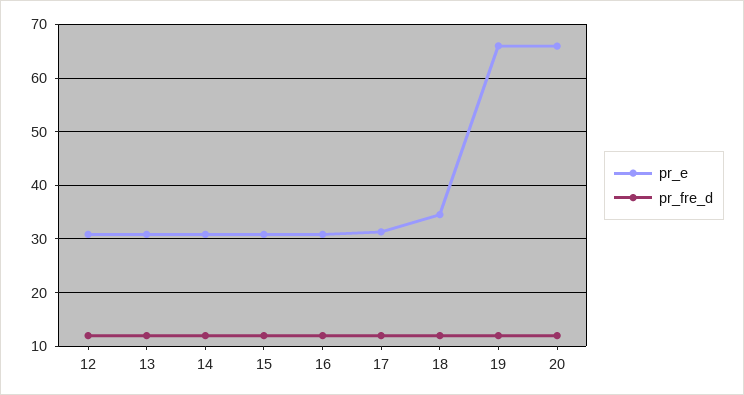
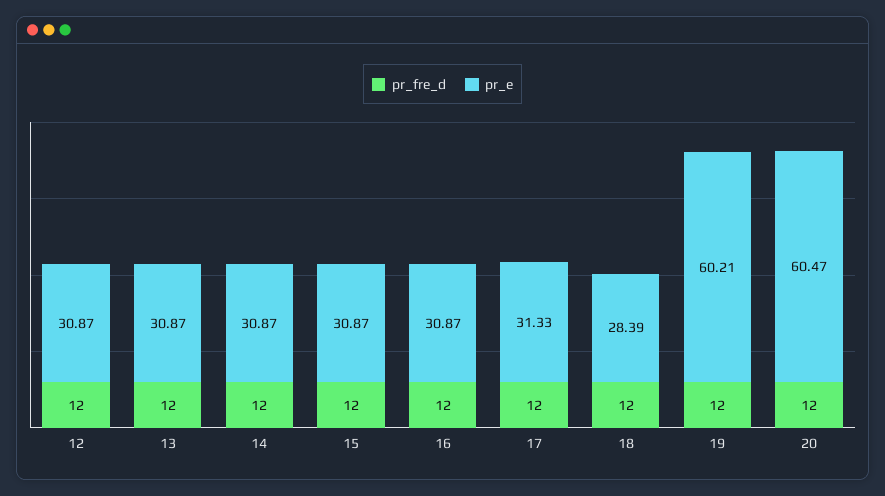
  {
    "pr_e": {
      "12": 30.87,
      "13": 30.87,
      "14": 30.87,
      "15": 30.87,
      "16": 30.87,
      "17": 31.33,
-     "18": 34,
+     "18": 28.39,
-     "19": 66,
+     "19": 60.21,
-     "20": 66
+     "20": 60.47
    },
    "pr_fre_d": {
      "12": 12,
      "13": 12,
      "14": 12,
      "15": 12,
      "16": 12,
      "17": 12,
      "18": 12,
      "19": 12,
      "20": 12
    }
  }

